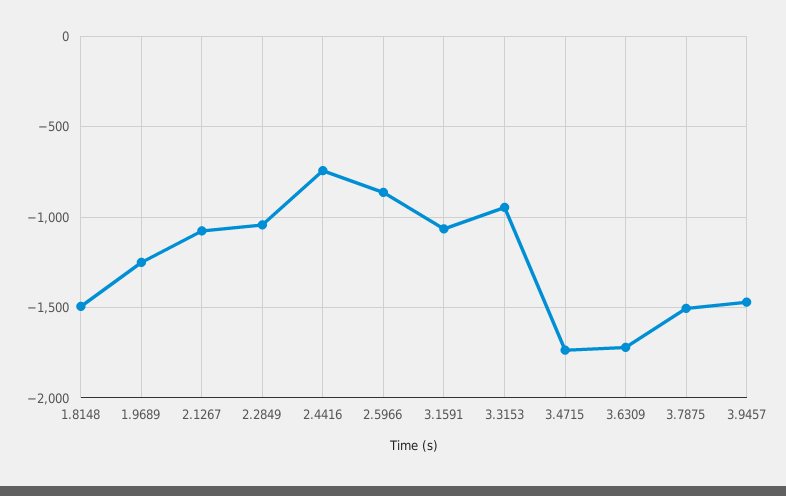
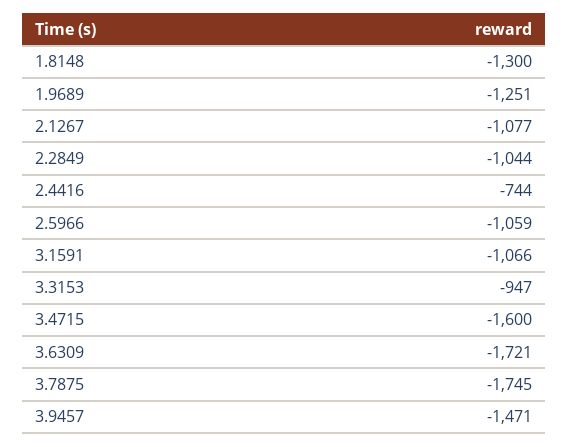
  {
-   "1.8148": -1500,
+   "1.8148": -1300,
    "1.9689": -1251,
    "2.1267": -1077,
    "2.2849": -1044,
    "2.4416": -744,
-   "2.5966": -850,
+   "2.5966": -1059,
    "3.1591": -1066,
    "3.3153": -947,
-   "3.4715": -1750,
+   "3.4715": -1600,
    "3.6309": -1721,
-   "3.7875": -1500,
+   "3.7875": -1745,
    "3.9457": -1471
  }

